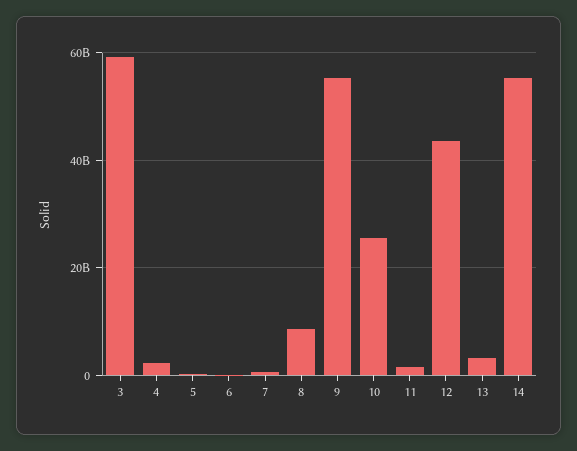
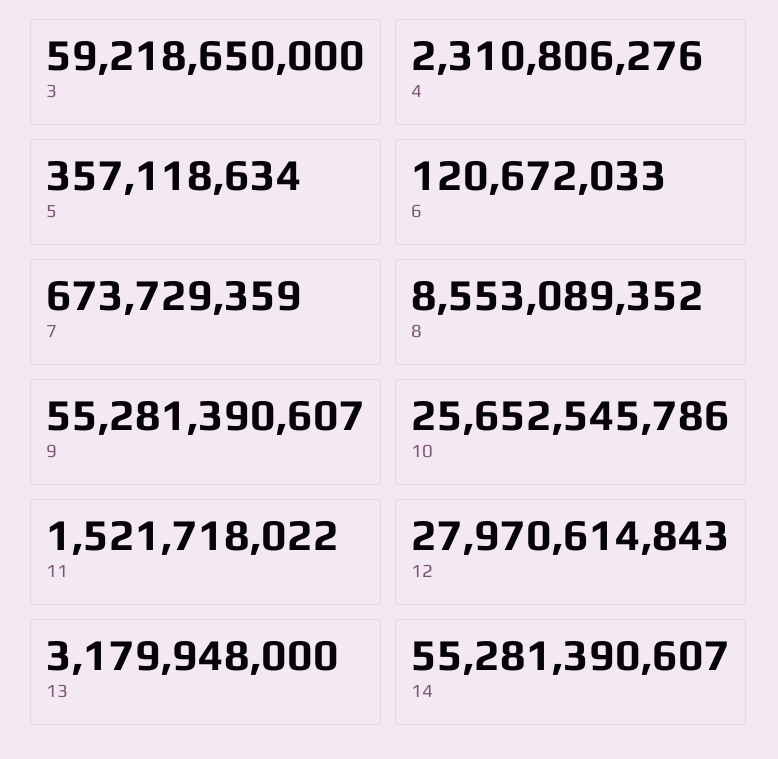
  {
    "3": 59218650000,
    "4": 2310806276,
    "5": 357118634,
    "6": 120672033,
    "7": 673729359,
    "8": 8553089352,
    "9": 55281390607,
    "10": 25652545786,
    "11": 1521718022,
-   "12": 44000000000,
+   "12": 27970614843,
    "13": 3179948000,
    "14": 55281390607
  }

